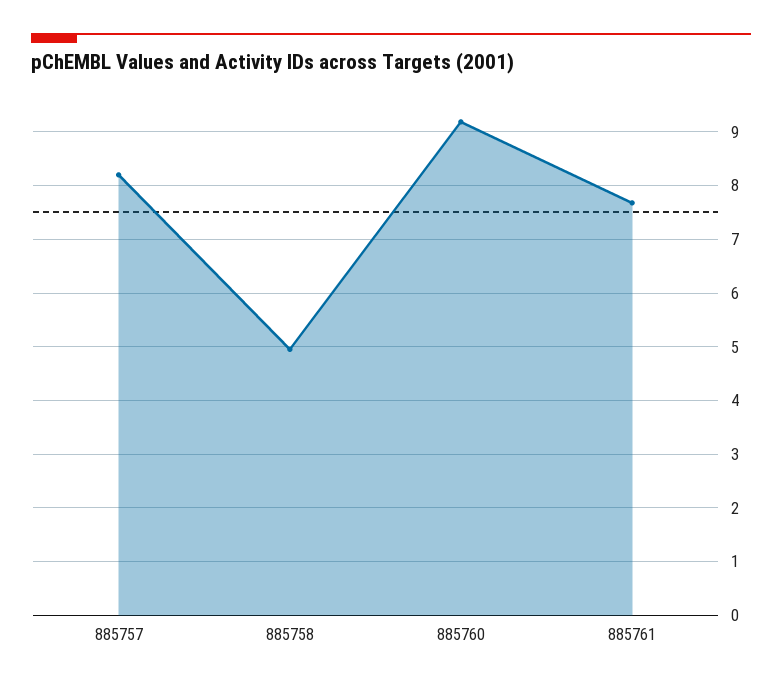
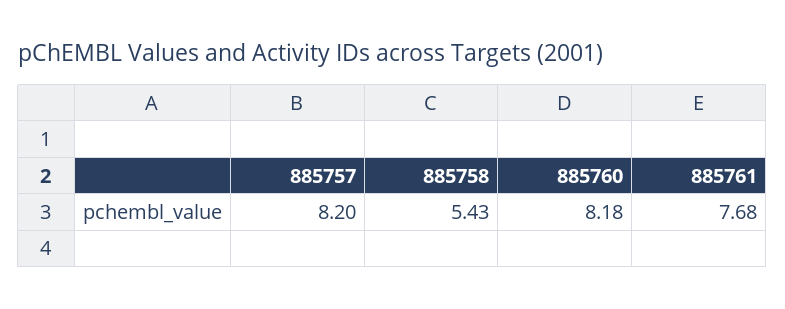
  {
    "885757": 8.2,
-   "885758": 5,
+   "885758": 5.43,
-   "885760": 9.2,
+   "885760": 8.18,
    "885761": 7.68
  }

